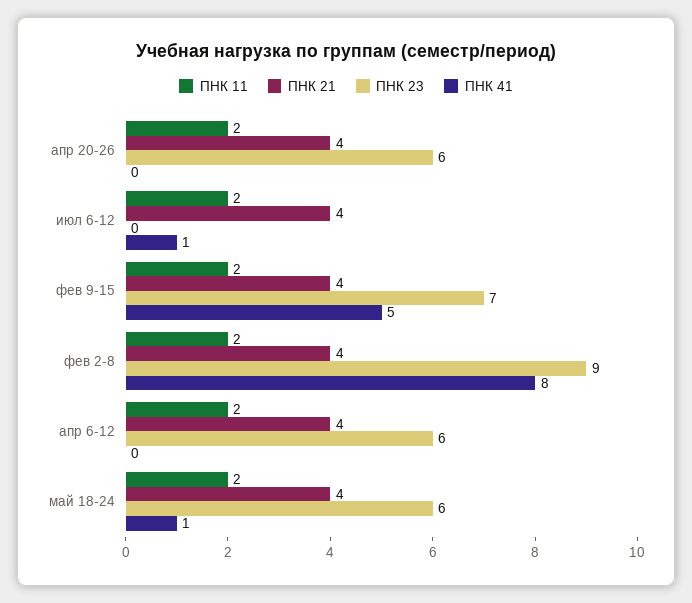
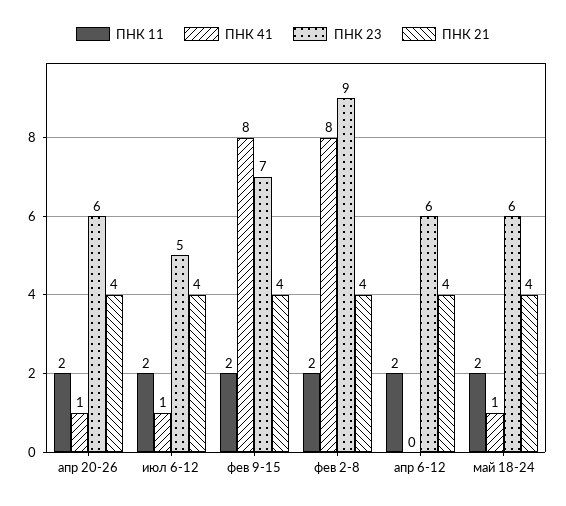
  {
    "ПНК 11": {
      "апр 20-26": 2,
      "июл 6-12": 2,
      "фев 9-15": 2,
      "фев 2-8": 2,
      "апр 6-12": 2,
      "май 18-24": 2
    },
    "ПНК 21": {
      "апр 20-26": 4,
      "июл 6-12": 4,
      "фев 9-15": 4,
      "фев 2-8": 4,
      "апр 6-12": 4,
      "май 18-24": 4
    },
    "ПНК 23": {
      "апр 20-26": 6,
-     "июл 6-12": 0,
+     "июл 6-12": 5,
      "фев 9-15": 7,
      "фев 2-8": 9,
      "апр 6-12": 6,
      "май 18-24": 6
    },
    "ПНК 41": {
-     "апр 20-26": 0,
+     "апр 20-26": 1,
      "июл 6-12": 1,
-     "фев 9-15": 5,
+     "фев 9-15": 8,
      "фев 2-8": 8,
      "апр 6-12": 0,
      "май 18-24": 1
    }
  }

